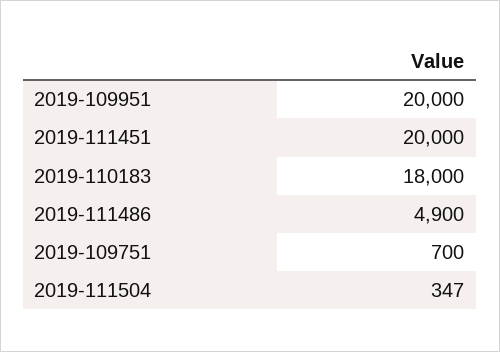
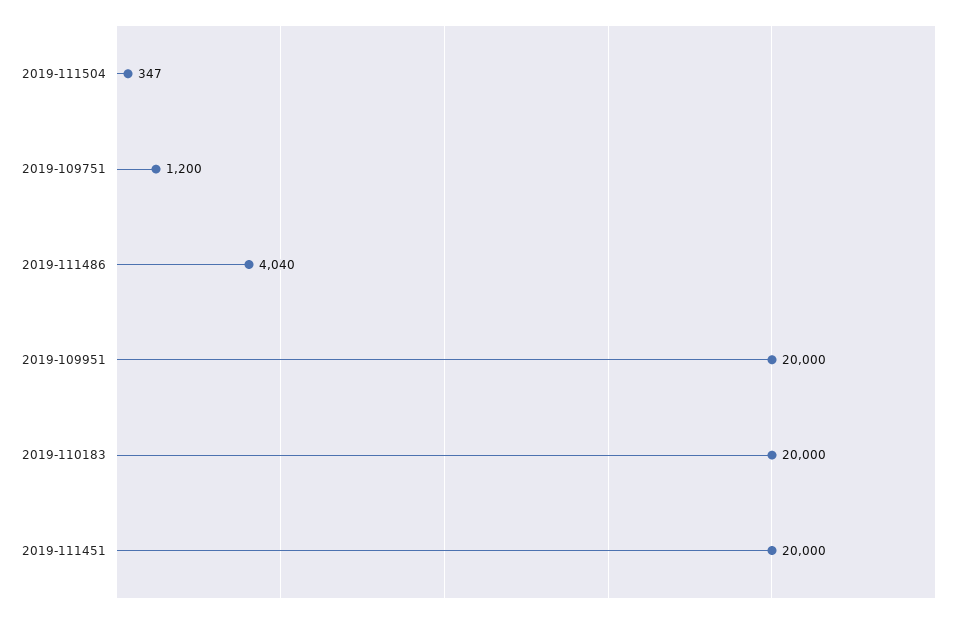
  {
    "2019-109951": 20000,
    "2019-111451": 20000,
-   "2019-110183": 18000,
+   "2019-110183": 20000,
-   "2019-111486": 4900,
+   "2019-111486": 4040,
-   "2019-109751": 700,
+   "2019-109751": 1200,
    "2019-111504": 347
  }

